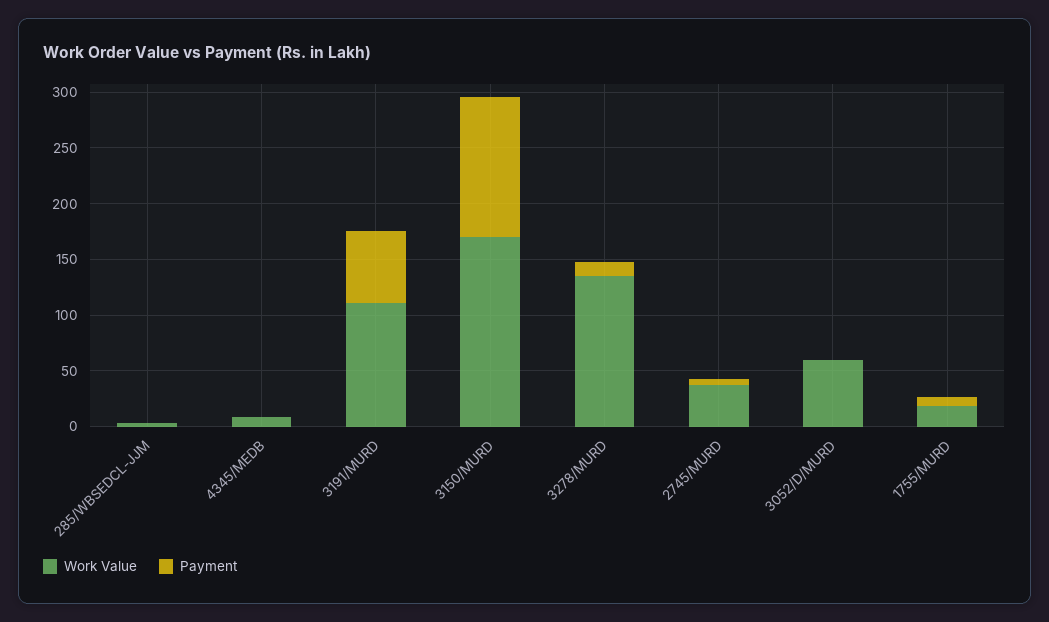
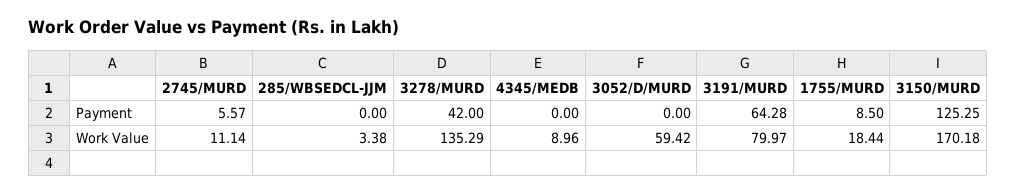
  {
    "Work Value": {
      "285/WBSEDCL-JJM": 3.38,
      "4345/MEDB": 8.96,
-     "3191/MURD": 110,
+     "3191/MURD": 79.97,
      "3150/MURD": 170.18,
      "3278/MURD": 135.29,
-     "2745/MURD": 40,
+     "2745/MURD": 11.14,
      "3052/D/MURD": 59.42,
      "1755/MURD": 18.44
    },
    "Payment": {
      "285/WBSEDCL-JJM": 0,
      "4345/MEDB": 0,
      "3191/MURD": 64.28,
      "3150/MURD": 125.25,
-     "3278/MURD": 10,
+     "3278/MURD": 42,
      "2745/MURD": 5.57,
      "3052/D/MURD": 0,
      "1755/MURD": 8.5
    }
  }

